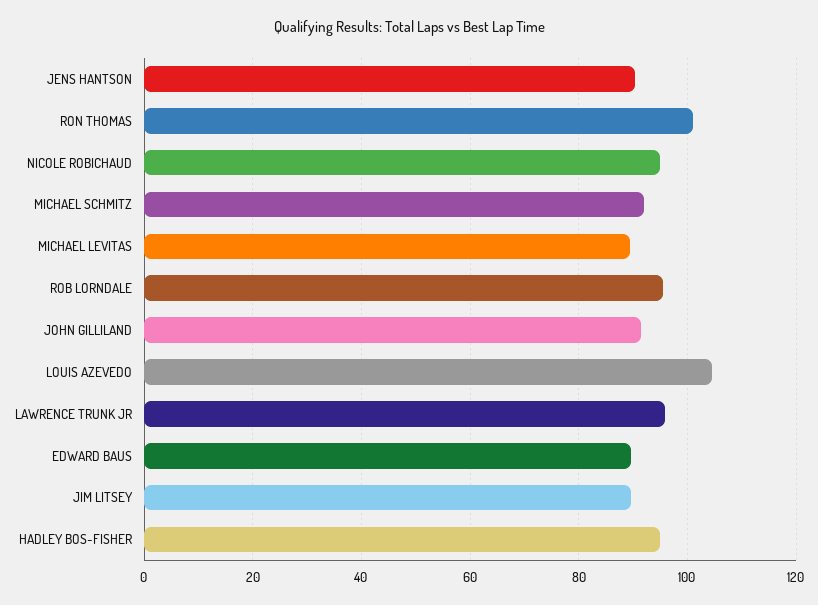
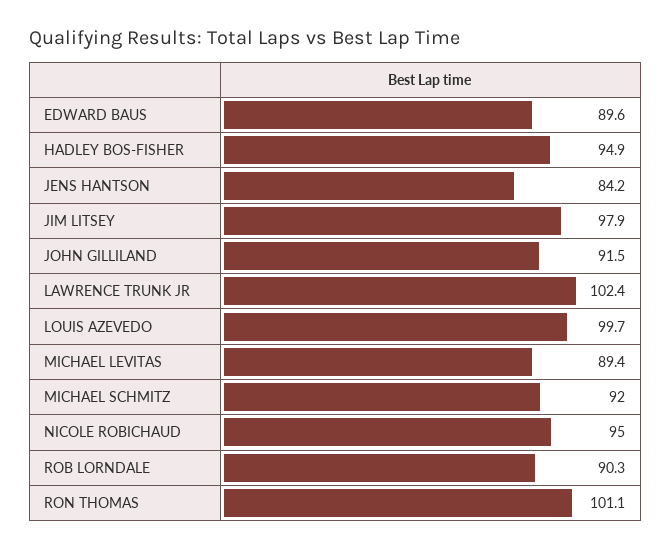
  {
-   "JENS HANTSON": 90,
+   "JENS HANTSON": 84.2,
    "RON THOMAS": 101.1,
    "NICOLE ROBICHAUD": 95,
    "MICHAEL SCHMITZ": 92,
    "MICHAEL LEVITAS": 89.4,
-   "ROB LORNDALE": 96,
+   "ROB LORNDALE": 90.3,
    "JOHN GILLILAND": 91.5,
-   "LOUIS AZEVEDO": 104,
+   "LOUIS AZEVEDO": 99.7,
-   "LAWRENCE TRUNK JR": 96,
+   "LAWRENCE TRUNK JR": 102.4,
    "EDWARD BAUS": 89.6,
-   "JIM LITSEY": 90,
+   "JIM LITSEY": 97.9,
    "HADLEY BOS-FISHER": 94.9
  }

